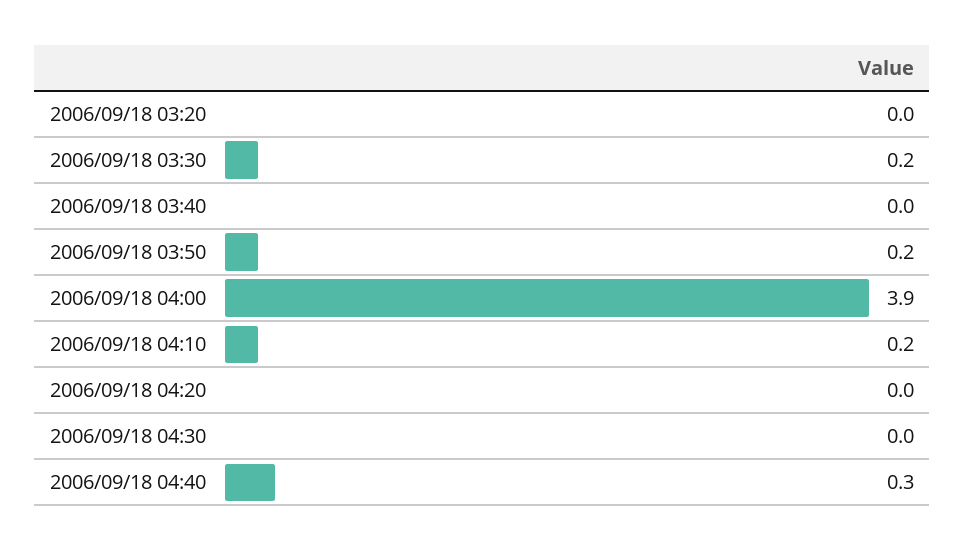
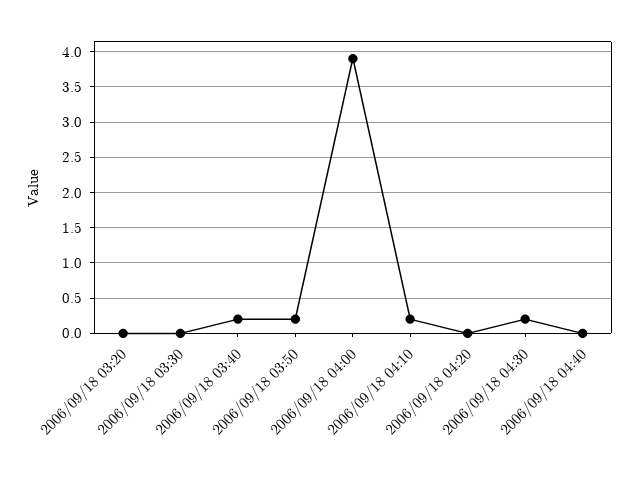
  {
    "2006/09/18 03:20": 0,
-   "2006/09/18 03:30": 0.2,
+   "2006/09/18 03:30": 0,
-   "2006/09/18 03:40": 0,
+   "2006/09/18 03:40": 0.2,
    "2006/09/18 03:50": 0.2,
    "2006/09/18 04:00": 3.9,
    "2006/09/18 04:10": 0.2,
    "2006/09/18 04:20": 0,
-   "2006/09/18 04:30": 0,
+   "2006/09/18 04:30": 0.2,
-   "2006/09/18 04:40": 0.3
+   "2006/09/18 04:40": 0
  }

